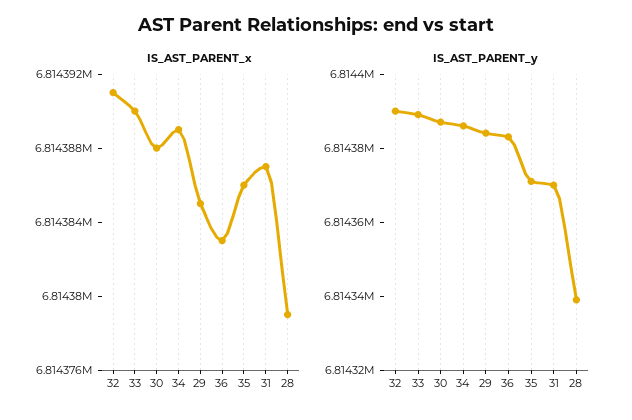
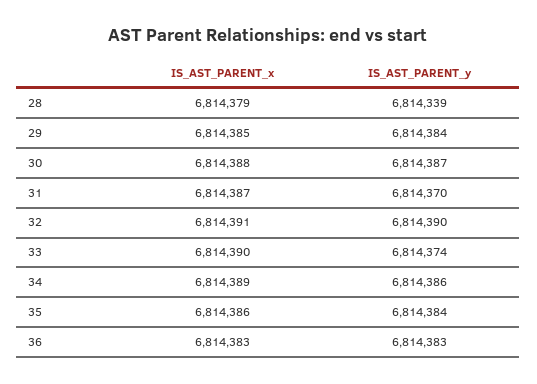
  {
    "IS_AST_PARENT_x": {
      "32": 6814391,
      "33": 6814390,
      "30": 6814388,
      "34": 6814389,
      "29": 6814385,
      "36": 6814383,
      "35": 6814386,
      "31": 6814387,
      "28": 6814379
    },
    "IS_AST_PARENT_y": {
      "32": 6814390,
-     "33": 6814390,
+     "33": 6814374,
      "30": 6814387,
      "34": 6814386,
      "29": 6814384,
      "36": 6814383,
-     "35": 6814370,
+     "35": 6814384,
      "31": 6814370,
      "28": 6814339
    }
  }

